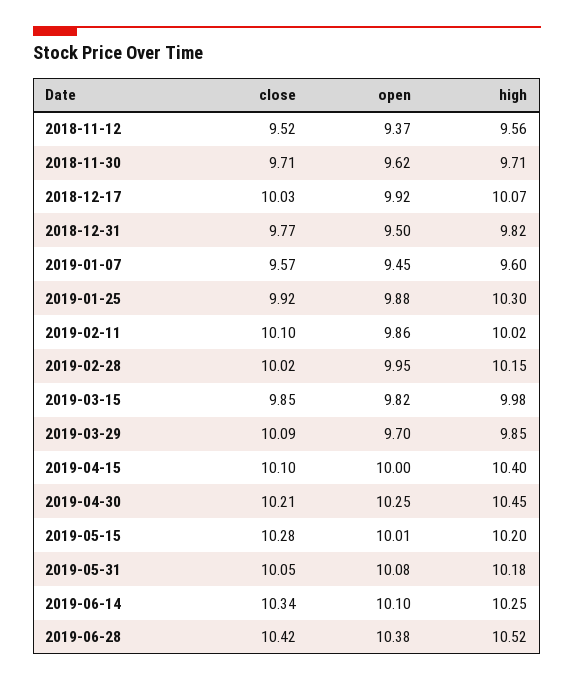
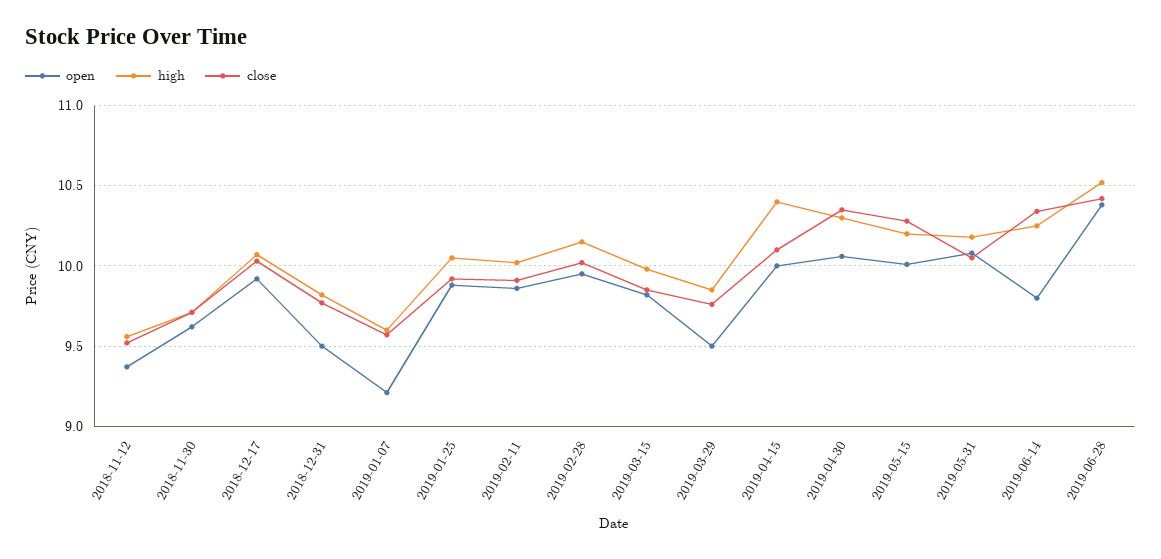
  {
    "close": {
      "2018-11-12": 9.52,
      "2018-11-30": 9.71,
      "2018-12-17": 10.03,
      "2018-12-31": 9.77,
      "2019-01-07": 9.57,
      "2019-01-25": 9.92,
-     "2019-02-11": 10.1,
+     "2019-02-11": 9.9,
      "2019-02-28": 10.02,
      "2019-03-15": 9.85,
-     "2019-03-29": 10.09,
+     "2019-03-29": 9.75,
      "2019-04-15": 10.1,
-     "2019-04-30": 10.21,
+     "2019-04-30": 10.35,
      "2019-05-15": 10.28,
      "2019-05-31": 10.05,
      "2019-06-14": 10.34,
      "2019-06-28": 10.42
    },
    "open": {
      "2018-11-12": 9.37,
      "2018-11-30": 9.62,
      "2018-12-17": 9.92,
      "2018-12-31": 9.5,
-     "2019-01-07": 9.45,
+     "2019-01-07": 9.2,
      "2019-01-25": 9.88,
      "2019-02-11": 9.86,
      "2019-02-28": 9.95,
      "2019-03-15": 9.82,
-     "2019-03-29": 9.7,
+     "2019-03-29": 9.5,
      "2019-04-15": 10,
-     "2019-04-30": 10.25,
+     "2019-04-30": 10.05,
      "2019-05-15": 10.01,
      "2019-05-31": 10.08,
-     "2019-06-14": 10.1,
+     "2019-06-14": 9.8,
      "2019-06-28": 10.38
    },
    "high": {
      "2018-11-12": 9.56,
      "2018-11-30": 9.71,
      "2018-12-17": 10.07,
      "2018-12-31": 9.82,
      "2019-01-07": 9.6,
-     "2019-01-25": 10.3,
+     "2019-01-25": 10.05,
      "2019-02-11": 10.02,
      "2019-02-28": 10.15,
      "2019-03-15": 9.98,
      "2019-03-29": 9.85,
      "2019-04-15": 10.4,
-     "2019-04-30": 10.45,
+     "2019-04-30": 10.3,
      "2019-05-15": 10.2,
      "2019-05-31": 10.18,
      "2019-06-14": 10.25,
      "2019-06-28": 10.52
    }
  }

